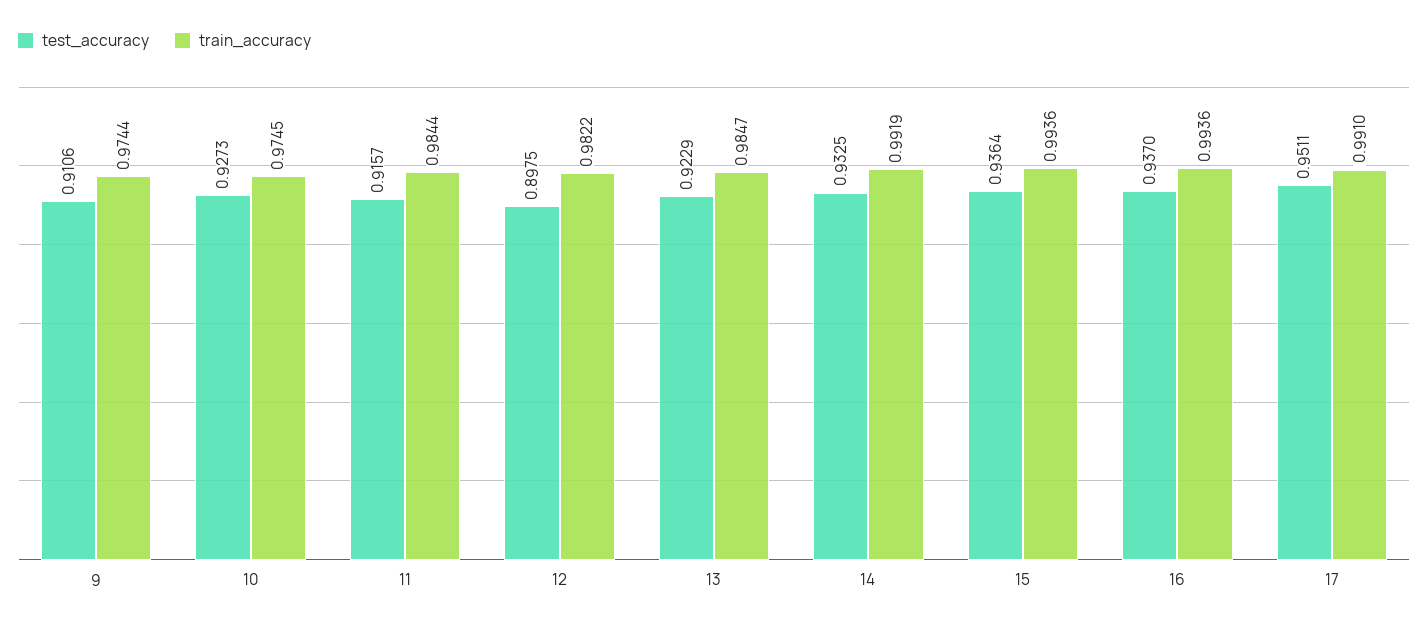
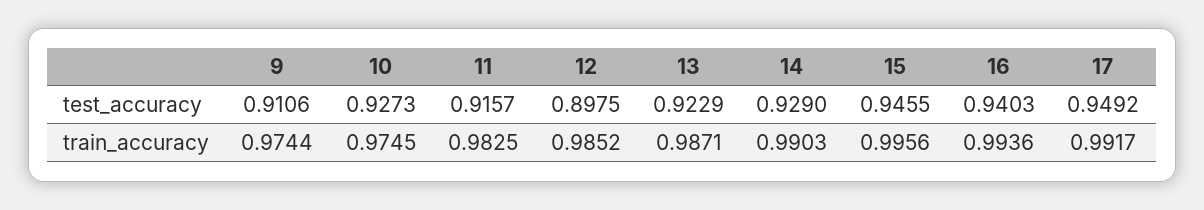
  {
    "test_accuracy": {
      "9": 0.9106,
      "10": 0.9273,
      "11": 0.9157,
      "12": 0.8975,
      "13": 0.9229,
-     "14": 0.9325,
+     "14": 0.929,
-     "15": 0.9364,
+     "15": 0.9455,
-     "16": 0.937,
+     "16": 0.9403,
-     "17": 0.9511
+     "17": 0.9492
    },
    "train_accuracy": {
      "9": 0.9744,
      "10": 0.9745,
-     "11": 0.9844,
+     "11": 0.9825,
-     "12": 0.9822,
+     "12": 0.9852,
-     "13": 0.9847,
+     "13": 0.9871,
-     "14": 0.9919,
+     "14": 0.9903,
-     "15": 0.9936,
+     "15": 0.9956,
      "16": 0.9936,
-     "17": 0.991
+     "17": 0.9917
    }
  }

